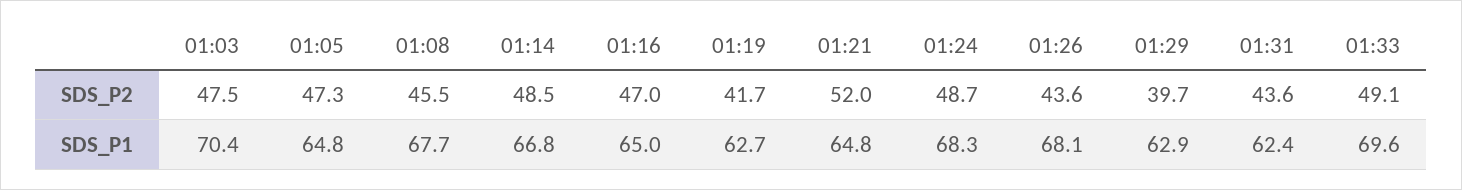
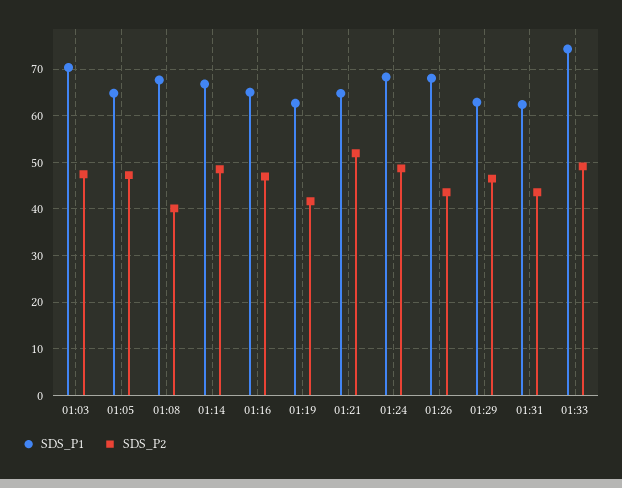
  {
    "SDS_P2": {
      "01:03": 47.5,
      "01:05": 47.3,
-     "01:08": 45.5,
+     "01:08": 40,
      "01:14": 48.5,
      "01:16": 47,
      "01:19": 41.7,
      "01:21": 52,
      "01:24": 48.7,
      "01:26": 43.6,
-     "01:29": 39.7,
+     "01:29": 46,
      "01:31": 43.6,
      "01:33": 49.1
    },
    "SDS_P1": {
      "01:03": 70.4,
      "01:05": 64.8,
      "01:08": 67.7,
      "01:14": 66.8,
      "01:16": 65,
      "01:19": 62.7,
      "01:21": 64.8,
      "01:24": 68.3,
      "01:26": 68.1,
      "01:29": 62.9,
      "01:31": 62.4,
-     "01:33": 69.6
+     "01:33": 74
    }
  }

